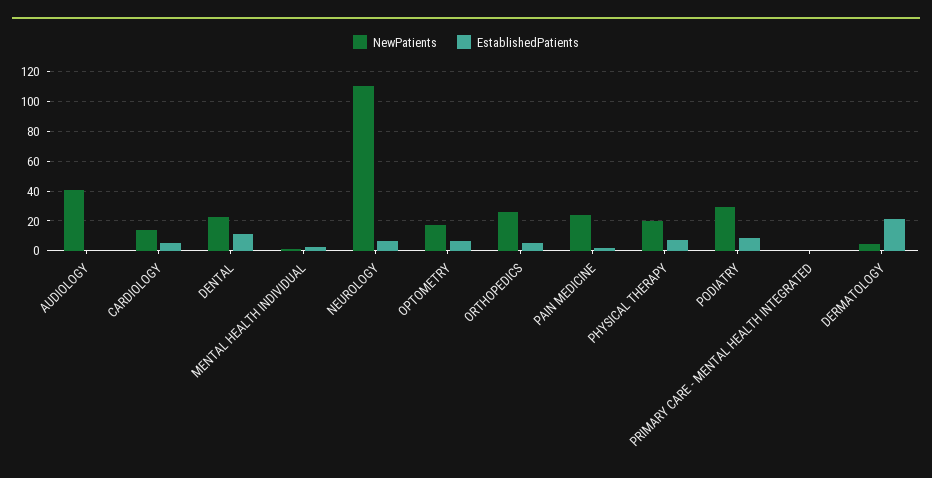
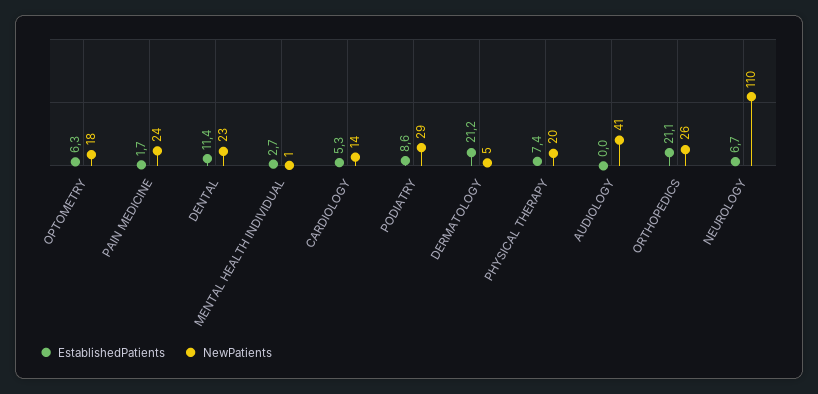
  {
    "NewPatients": {
      "AUDIOLOGY": 41,
      "CARDIOLOGY": 14,
      "DENTAL": 23,
      "MENTAL HEALTH INDIVIDUAL": 1,
      "NEUROLOGY": 110,
      "OPTOMETRY": 18,
      "ORTHOPEDICS": 26,
      "PAIN MEDICINE": 24,
      "PHYSICAL THERAPY": 20,
      "PODIATRY": 29,
-     "PRIMARY CARE - MENTAL HEALTH INTEGRATED": 0,
      "DERMATOLOGY": 5
    },
    "EstablishedPatients": {
      "AUDIOLOGY": 0,
      "CARDIOLOGY": 5.3,
      "DENTAL": 11.4,
      "MENTAL HEALTH INDIVIDUAL": 2.7,
      "NEUROLOGY": 6.7,
      "OPTOMETRY": 6.3,
-     "ORTHOPEDICS": 5,
+     "ORTHOPEDICS": 21.1,
      "PAIN MEDICINE": 1.7,
      "PHYSICAL THERAPY": 7.4,
      "PODIATRY": 8.6,
-     "PRIMARY CARE - MENTAL HEALTH INTEGRATED": 0,
      "DERMATOLOGY": 21.2
    }
  }

